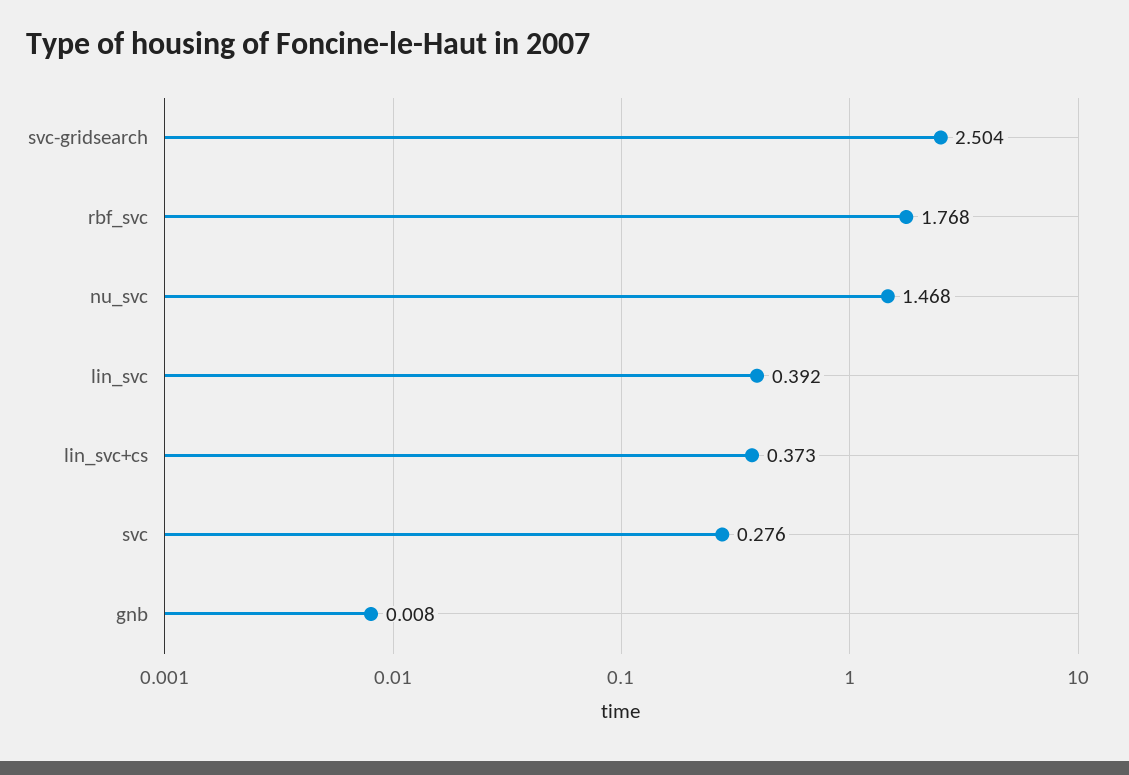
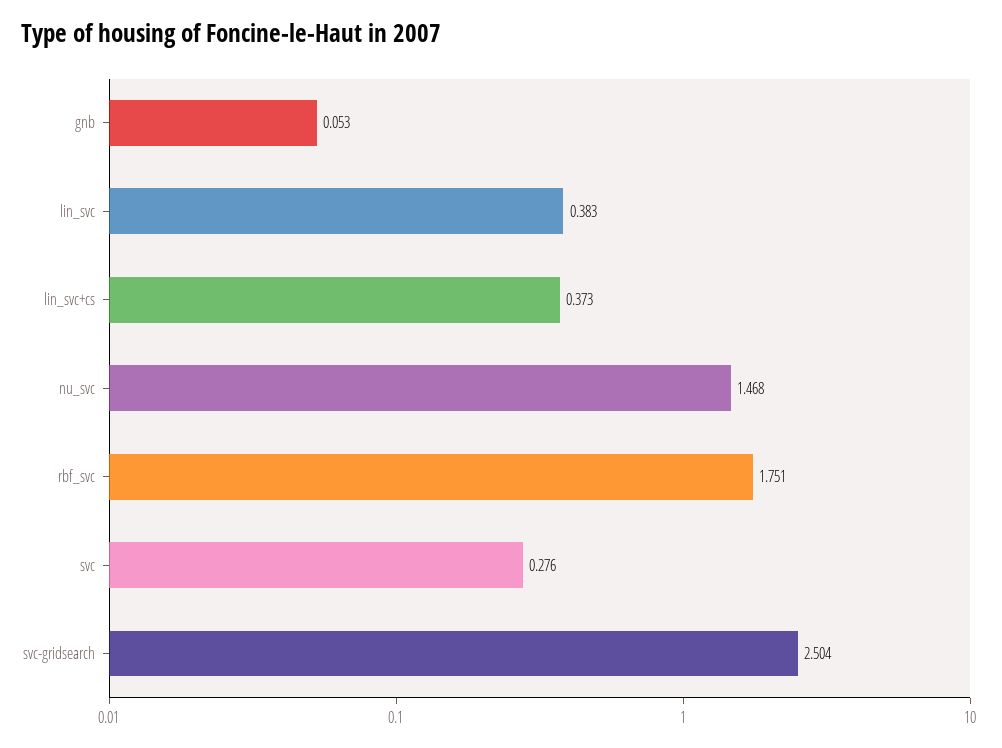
  {
    "svc-gridsearch": 2.504,
-   "rbf_svc": 1.768,
+   "rbf_svc": 1.751,
    "nu_svc": 1.468,
-   "lin_svc": 0.392,
+   "lin_svc": 0.383,
    "lin_svc+cs": 0.373,
    "svc": 0.276,
-   "gnb": 0.008
+   "gnb": 0.053
  }

